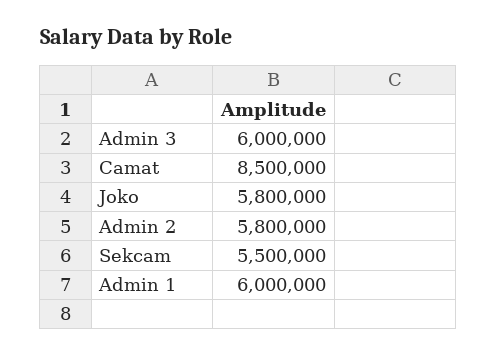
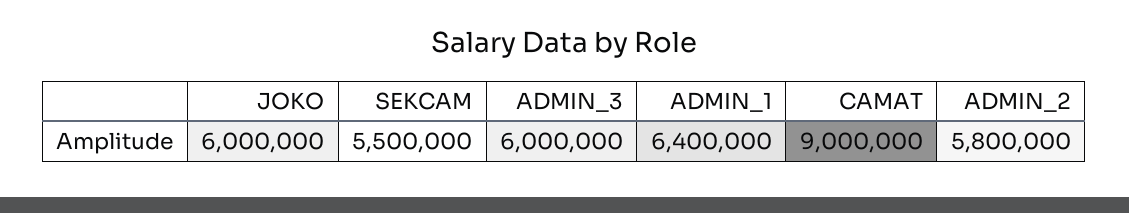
  {
    "Admin 3": 6000000,
-   "Camat": 8500000,
+   "Camat": 9000000,
-   "Joko": 5800000,
+   "Joko": 6000000,
    "Admin 2": 5800000,
    "Sekcam": 5500000,
-   "Admin 1": 6000000
+   "Admin 1": 6400000
  }

